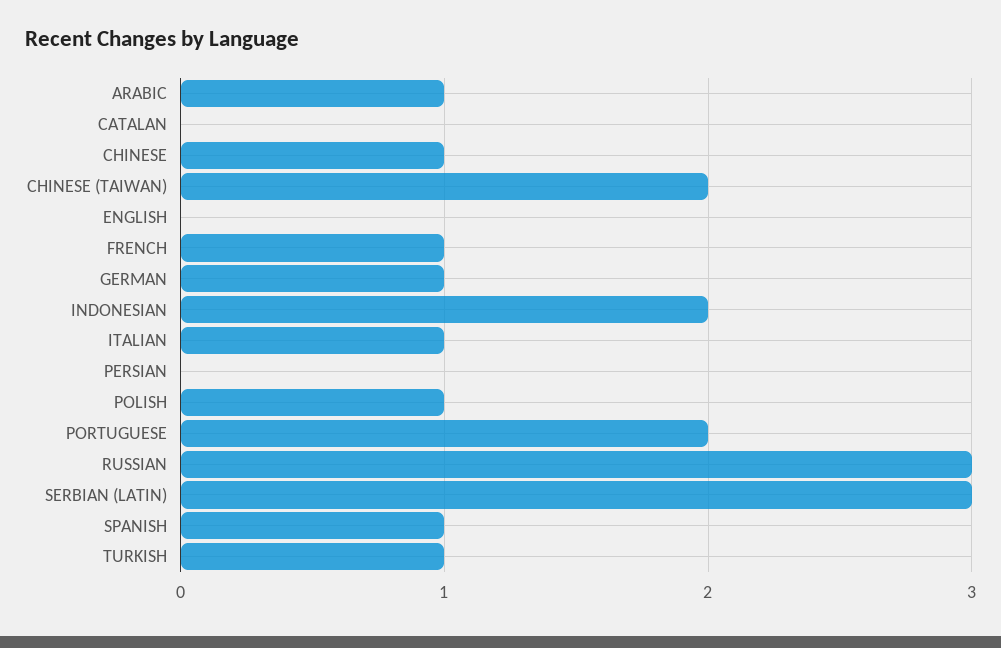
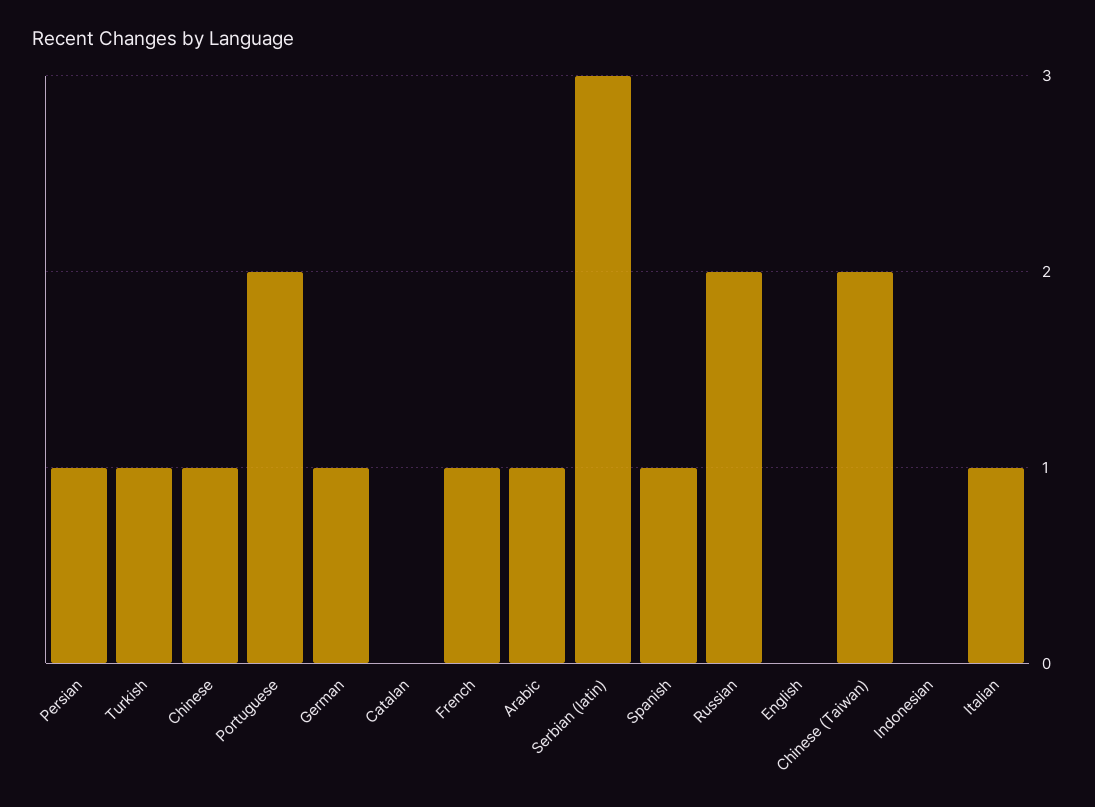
  {
    "ARABIC": 1,
    "CATALAN": 0,
    "CHINESE": 1,
    "CHINESE (TAIWAN)": 2,
    "ENGLISH": 0,
    "FRENCH": 1,
    "GERMAN": 1,
-   "INDONESIAN": 2,
+   "INDONESIAN": 0,
    "ITALIAN": 1,
-   "PERSIAN": 0,
+   "PERSIAN": 1,
-   "POLISH": 1,
    "PORTUGUESE": 2,
-   "RUSSIAN": 3,
+   "RUSSIAN": 2,
    "SERBIAN (LATIN)": 3,
    "SPANISH": 1,
    "TURKISH": 1
  }

